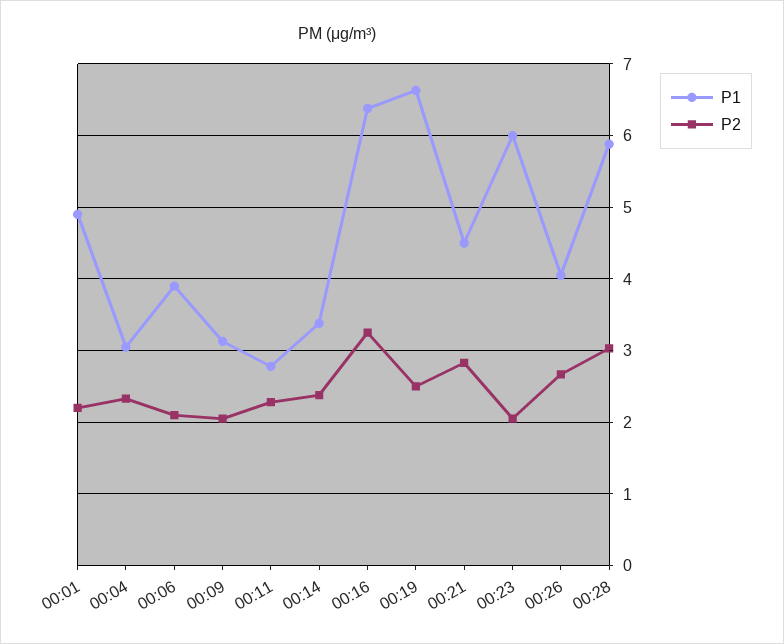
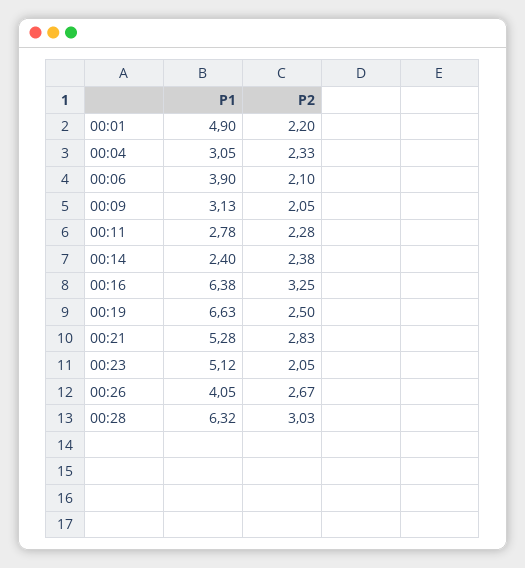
  {
    "P1": {
      "00:01": 4.9,
      "00:04": 3.05,
      "00:06": 3.9,
      "00:09": 3.13,
      "00:11": 2.78,
-     "00:14": 3.4,
+     "00:14": 2.4,
      "00:16": 6.38,
      "00:19": 6.63,
-     "00:21": 4.5,
+     "00:21": 5.28,
-     "00:23": 6,
+     "00:23": 5.12,
      "00:26": 4.05,
-     "00:28": 5.9
+     "00:28": 6.32
    },
    "P2": {
      "00:01": 2.2,
      "00:04": 2.33,
      "00:06": 2.1,
      "00:09": 2.05,
      "00:11": 2.28,
      "00:14": 2.38,
      "00:16": 3.25,
      "00:19": 2.5,
      "00:21": 2.83,
      "00:23": 2.05,
      "00:26": 2.67,
      "00:28": 3.03
    }
  }

